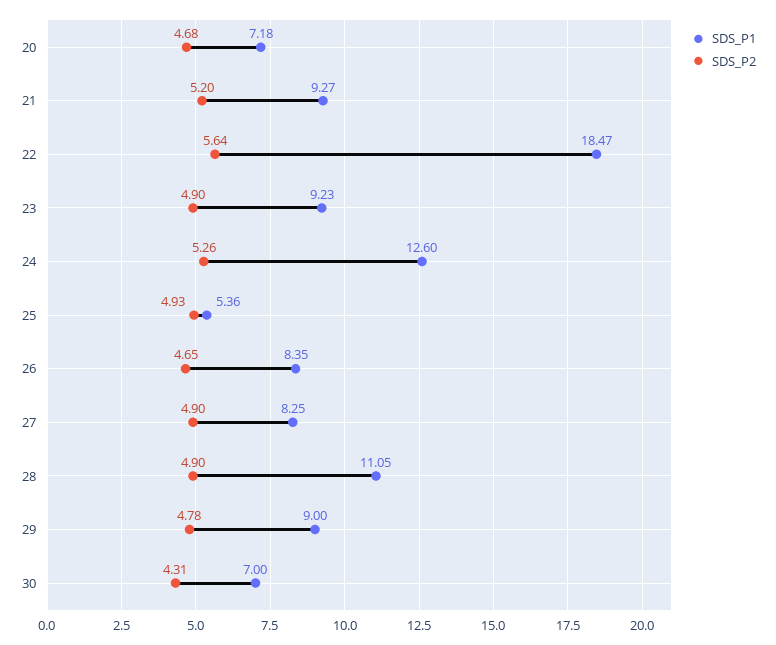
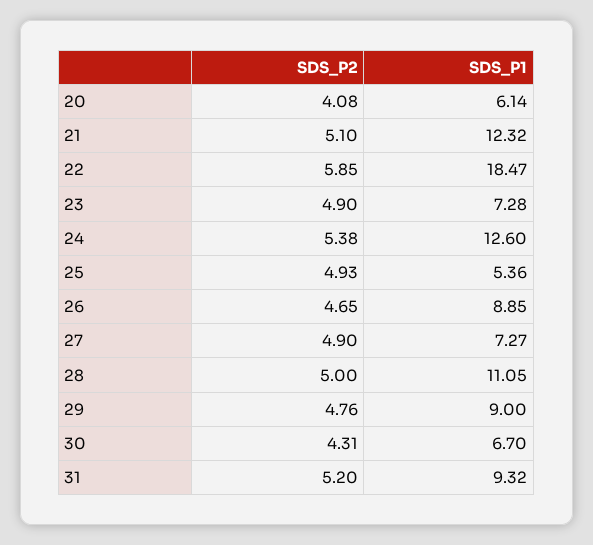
  {
    "SDS_P1": {
-     "20": 7.18,
+     "20": 6.14,
-     "21": 9.27,
+     "21": 12.32,
      "22": 18.47,
-     "23": 9.23,
+     "23": 7.28,
      "24": 12.6,
      "25": 5.36,
-     "26": 8.35,
+     "26": 8.85,
-     "27": 8.25,
+     "27": 7.27,
      "28": 11.05,
      "29": 9,
-     "30": 7
+     "30": 6.7,
+     "31": 9.32
    },
    "SDS_P2": {
-     "20": 4.68,
+     "20": 4.08,
-     "21": 5.2,
+     "21": 5.1,
-     "22": 5.64,
+     "22": 5.85,
      "23": 4.9,
-     "24": 5.26,
+     "24": 5.38,
      "25": 4.93,
      "26": 4.65,
      "27": 4.9,
-     "28": 4.9,
+     "28": 5,
-     "29": 4.78,
+     "29": 4.76,
-     "30": 4.31
+     "30": 4.31,
+     "31": 5.2
    }
  }

